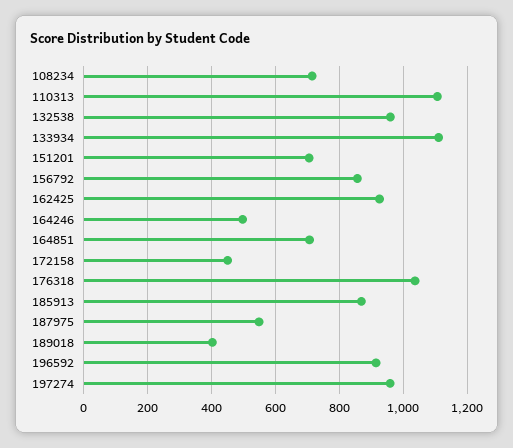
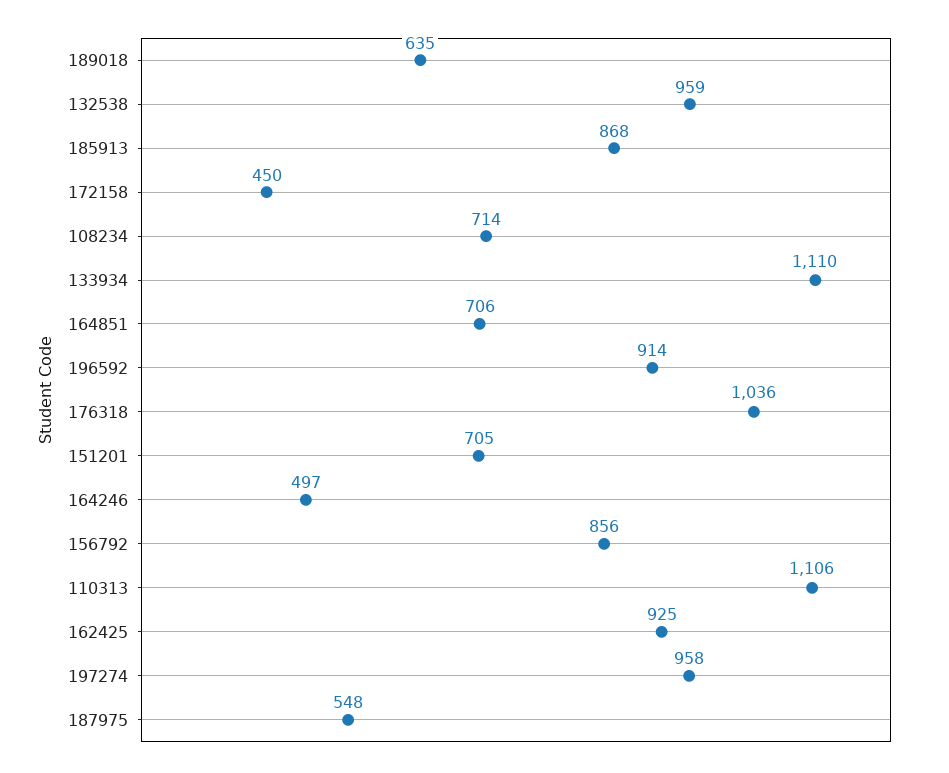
  {
    "108234": 714,
    "110313": 1106,
    "132538": 959,
    "133934": 1110,
    "151201": 705,
    "156792": 856,
    "162425": 925,
    "164246": 497,
    "164851": 706,
    "172158": 450,
    "176318": 1036,
    "185913": 868,
    "187975": 548,
-   "189018": 400,
+   "189018": 635,
    "196592": 914,
    "197274": 958
  }

